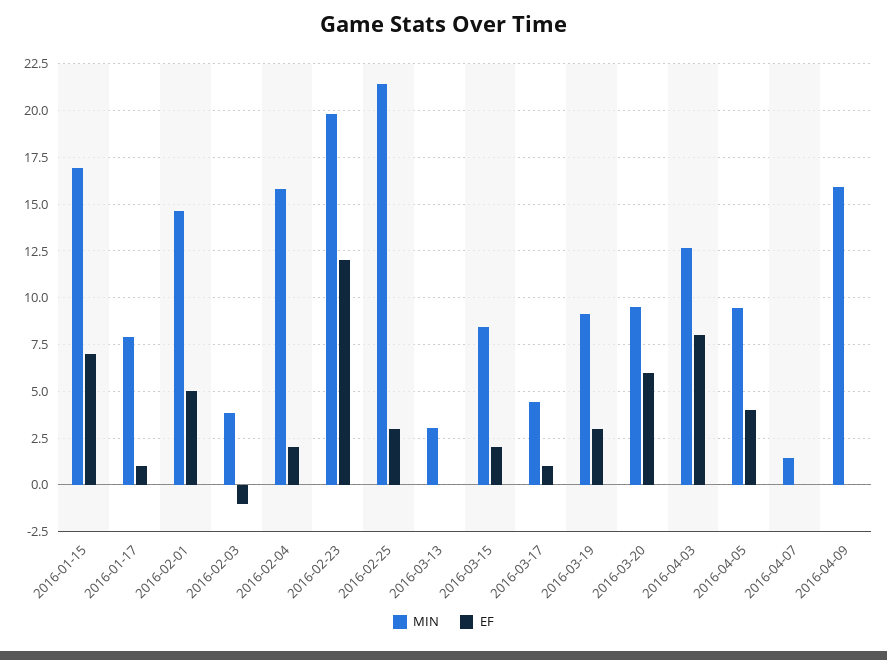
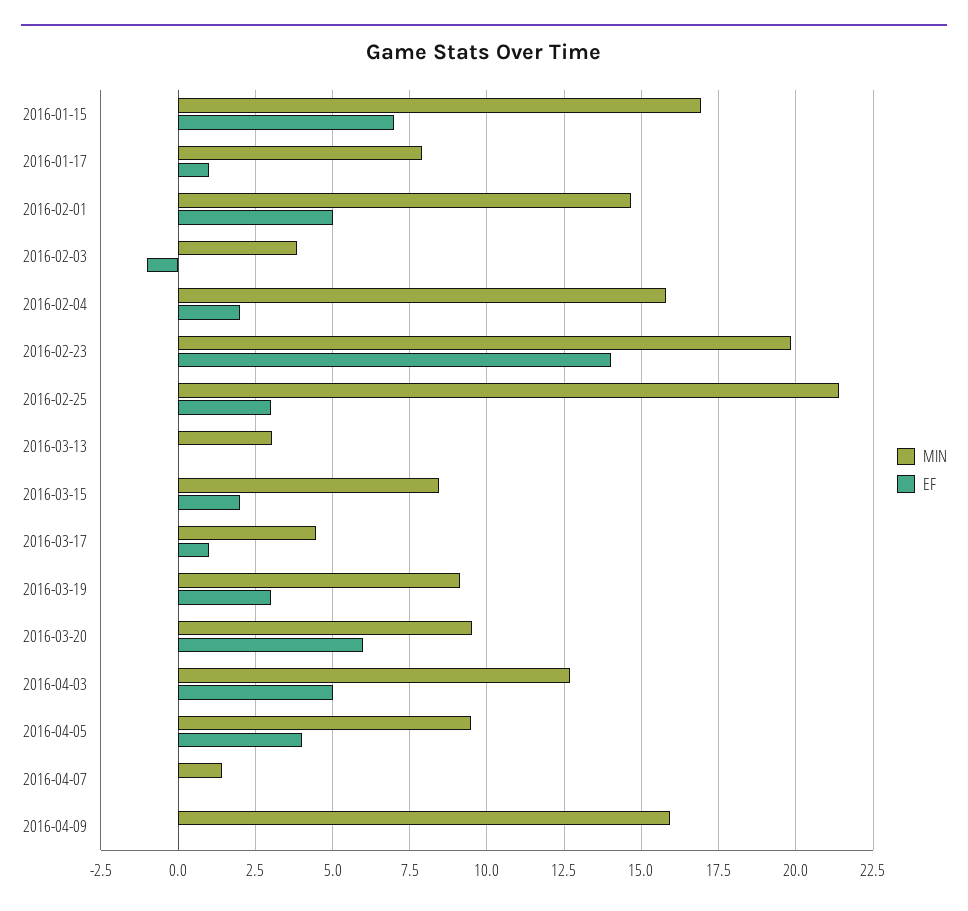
  {
    "MIN": {
      "2016-01-15": 17,
      "2016-01-17": 8,
      "2016-02-01": 14.75,
      "2016-02-03": 3.75,
      "2016-02-04": 15.75,
      "2016-02-23": 19.75,
      "2016-02-25": 21.5,
      "2016-03-13": 3,
      "2016-03-15": 8.5,
      "2016-03-17": 4.5,
      "2016-03-19": 9.25,
      "2016-03-20": 9.5,
      "2016-04-03": 12.75,
      "2016-04-05": 9.5,
      "2016-04-07": 1.5,
      "2016-04-09": 16
    },
    "EF": {
      "2016-01-15": 7,
      "2016-01-17": 1,
      "2016-02-01": 5,
      "2016-02-03": -1,
      "2016-02-04": 2,
-     "2016-02-23": 12,
+     "2016-02-23": 14,
      "2016-02-25": 3,
      "2016-03-13": 0,
      "2016-03-15": 2,
      "2016-03-17": 1,
      "2016-03-19": 3,
      "2016-03-20": 6,
-     "2016-04-03": 8,
+     "2016-04-03": 5,
      "2016-04-05": 4,
      "2016-04-07": 0,
      "2016-04-09": 0
    }
  }

